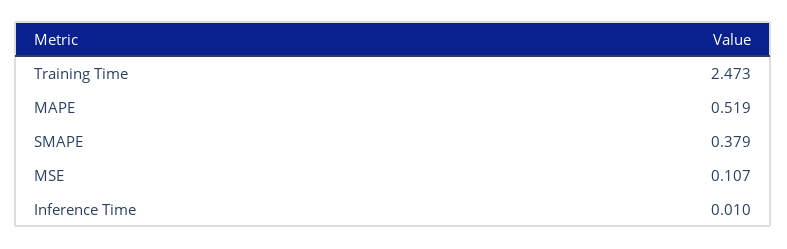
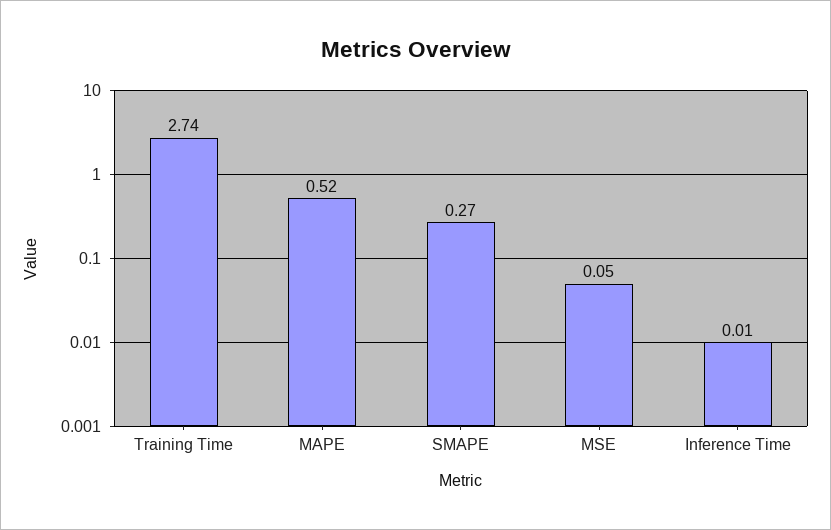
  {
-   "Training Time": 2.473,
+   "Training Time": 2.74,
    "MAPE": 0.519,
-   "SMAPE": 0.379,
+   "SMAPE": 0.27,
-   "MSE": 0.107,
+   "MSE": 0.05,
    "Inference Time": 0.01
  }

